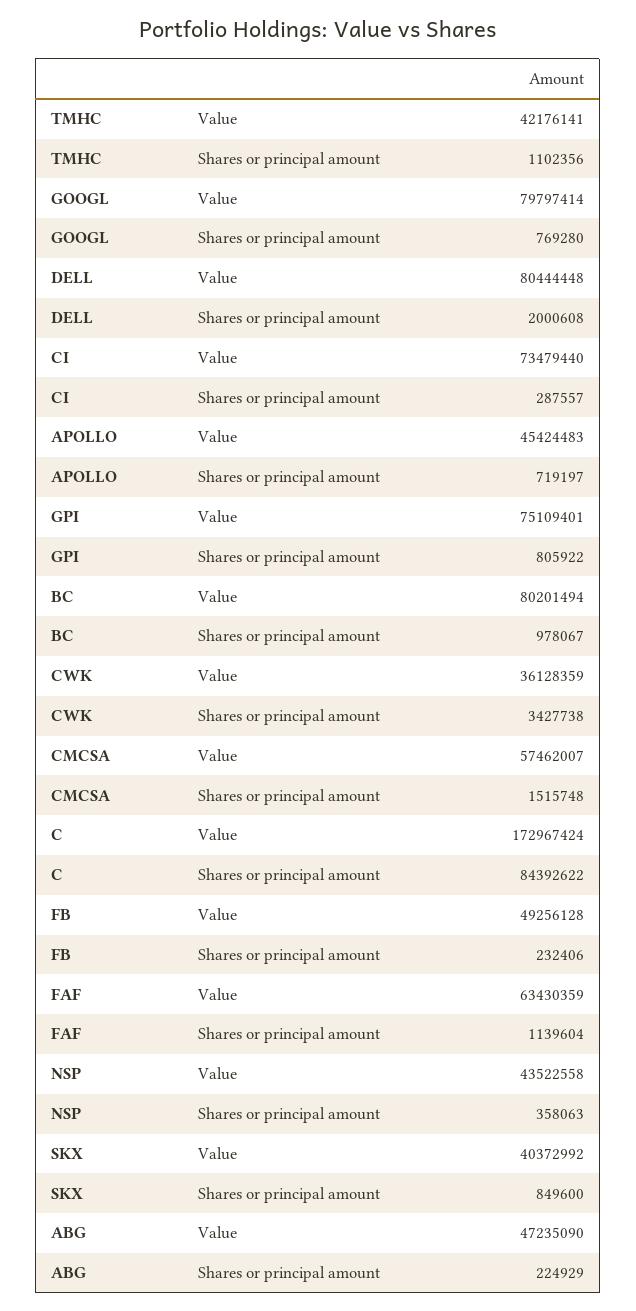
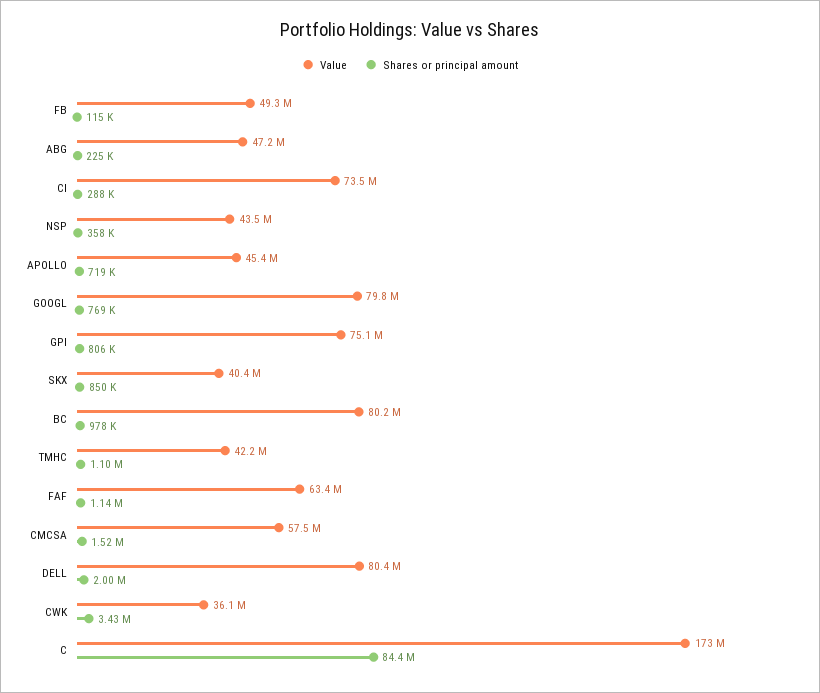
  {
    "Value": {
      "TMHC": 42176141,
      "GOOGL": 79797414,
      "DELL": 80444448,
      "CI": 73479440,
      "APOLLO": 45424483,
      "GPI": 75109401,
      "BC": 80201494,
      "CWK": 36128359,
      "CMCSA": 57462007,
      "C": 172967424,
      "FB": 49256128,
      "FAF": 63430359,
      "NSP": 43522558,
      "SKX": 40372992,
      "ABG": 47235090
    },
    "Shares or principal amount": {
      "TMHC": 1102356,
      "GOOGL": 769280,
      "DELL": 2000608,
      "CI": 287557,
      "APOLLO": 719197,
      "GPI": 805922,
      "BC": 978067,
      "CWK": 3427738,
      "CMCSA": 1515748,
      "C": 84392622,
-     "FB": 232406,
+     "FB": 115000,
      "FAF": 1139604,
      "NSP": 358063,
      "SKX": 849600,
      "ABG": 224929
    }
  }

